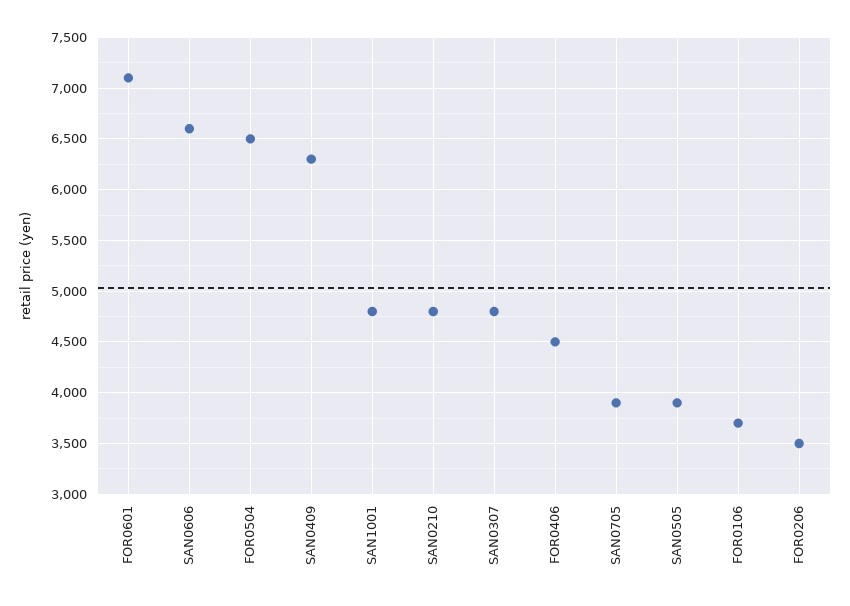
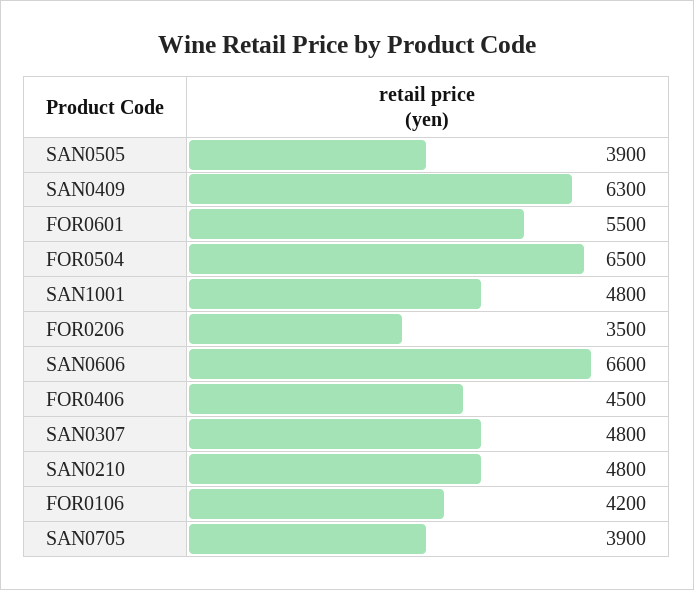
  {
-   "FOR0601": 7100,
+   "FOR0601": 5500,
    "SAN0606": 6600,
    "FOR0504": 6500,
    "SAN0409": 6300,
    "SAN1001": 4800,
    "SAN0210": 4800,
    "SAN0307": 4800,
    "FOR0406": 4500,
    "SAN0705": 3900,
    "SAN0505": 3900,
-   "FOR0106": 3700,
+   "FOR0106": 4200,
    "FOR0206": 3500
  }

